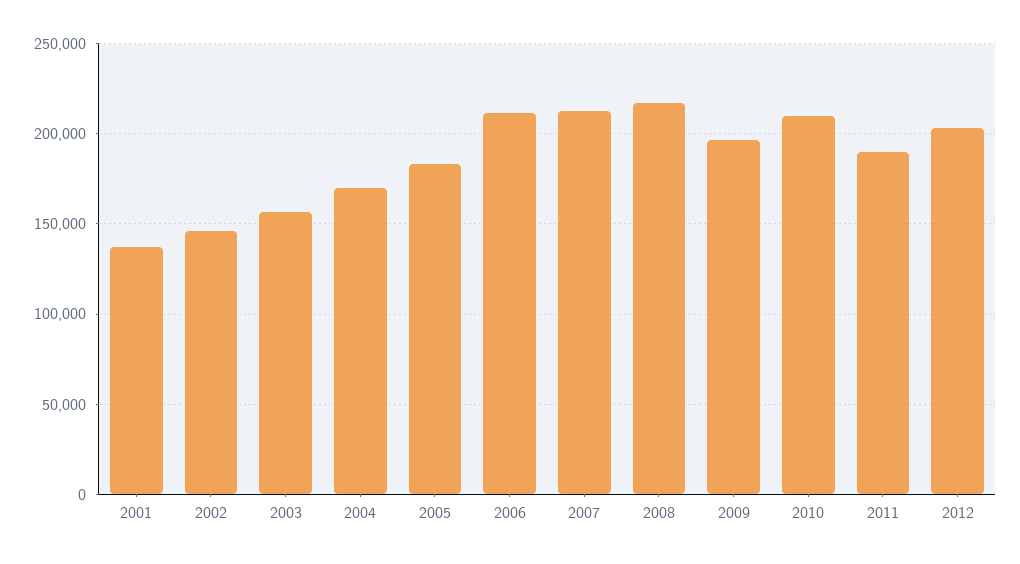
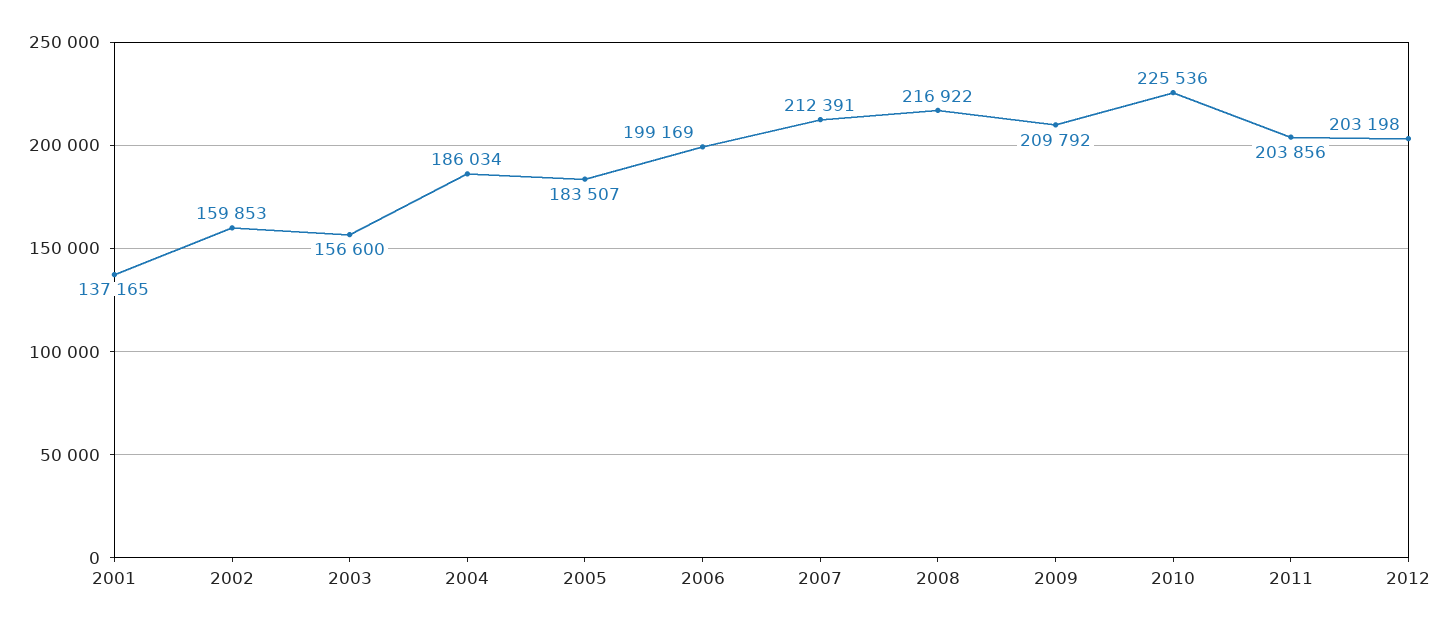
  {
    "2001": 137165,
-   "2002": 145000,
+   "2002": 159853,
    "2003": 156600,
-   "2004": 170000,
+   "2004": 186034,
    "2005": 183507,
-   "2006": 210000,
+   "2006": 199169,
    "2007": 212391,
    "2008": 216922,
-   "2009": 195000,
+   "2009": 209792,
-   "2010": 210000,
+   "2010": 225536,
-   "2011": 190000,
+   "2011": 203856,
    "2012": 203198
  }

